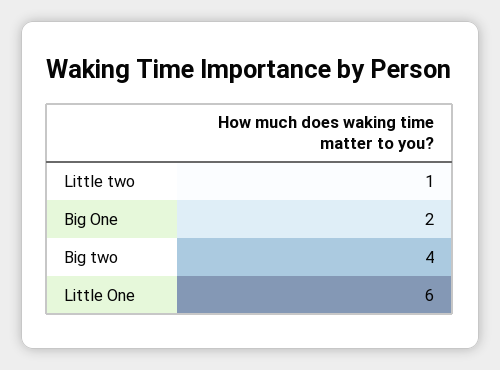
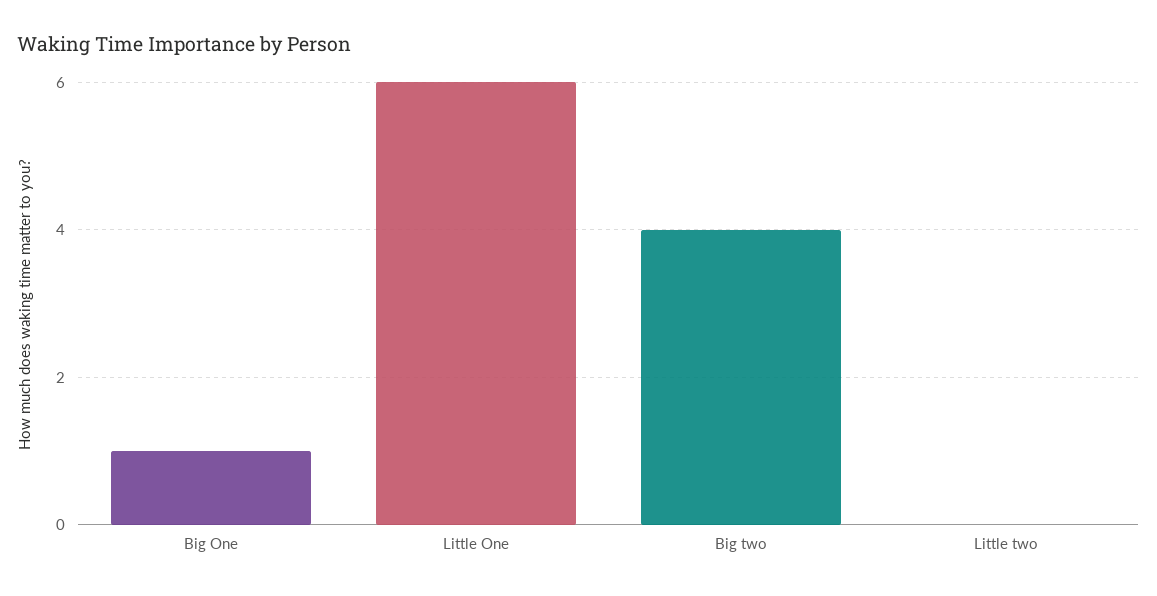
  {
-   "Little two": 1,
+   "Little two": 0,
-   "Big One": 2,
+   "Big One": 1,
    "Big two": 4,
    "Little One": 6
  }

